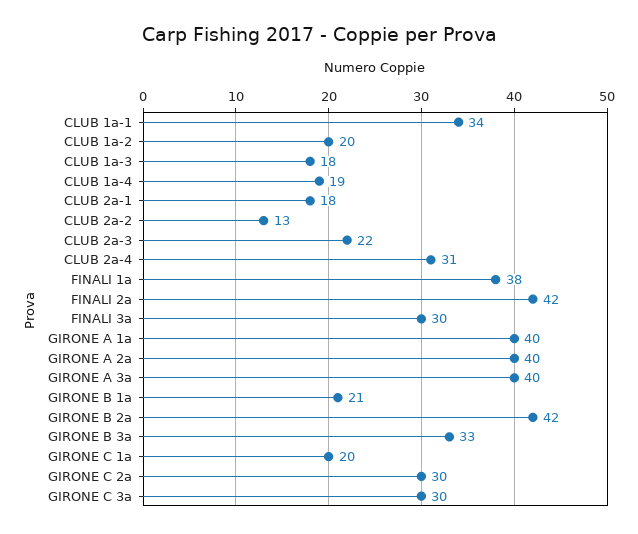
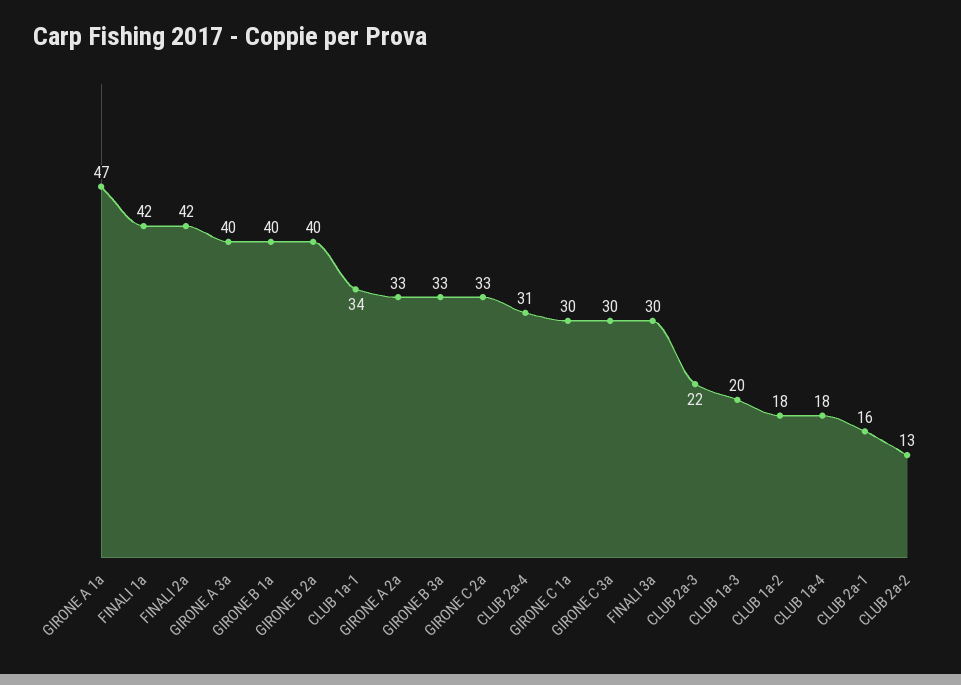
  {
    "CLUB 1a-1": 34,
-   "CLUB 1a-2": 20,
+   "CLUB 1a-2": 18,
-   "CLUB 1a-3": 18,
+   "CLUB 1a-3": 20,
-   "CLUB 1a-4": 19,
+   "CLUB 1a-4": 18,
-   "CLUB 2a-1": 18,
+   "CLUB 2a-1": 16,
    "CLUB 2a-2": 13,
    "CLUB 2a-3": 22,
    "CLUB 2a-4": 31,
-   "FINALI 1a": 38,
+   "FINALI 1a": 42,
    "FINALI 2a": 42,
    "FINALI 3a": 30,
-   "GIRONE A 1a": 40,
+   "GIRONE A 1a": 47,
-   "GIRONE A 2a": 40,
+   "GIRONE A 2a": 33,
    "GIRONE A 3a": 40,
-   "GIRONE B 1a": 21,
+   "GIRONE B 1a": 40,
-   "GIRONE B 2a": 42,
+   "GIRONE B 2a": 40,
    "GIRONE B 3a": 33,
-   "GIRONE C 1a": 20,
+   "GIRONE C 1a": 30,
-   "GIRONE C 2a": 30,
+   "GIRONE C 2a": 33,
    "GIRONE C 3a": 30
  }

